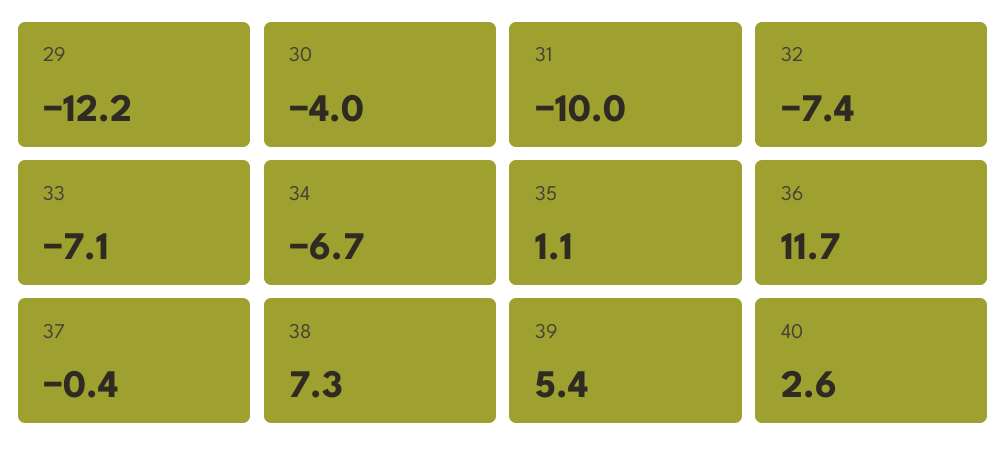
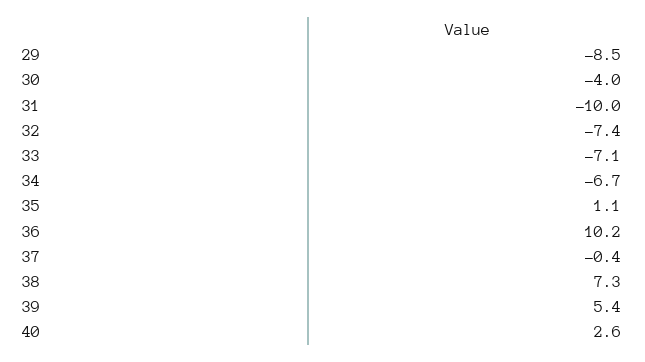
  {
-   "29": -12.2,
+   "29": -8.5,
    "30": -4,
    "31": -10,
    "32": -7.4,
    "33": -7.1,
    "34": -6.7,
    "35": 1.1,
-   "36": 11.7,
+   "36": 10.2,
    "37": -0.4,
    "38": 7.3,
    "39": 5.4,
    "40": 2.6
  }

